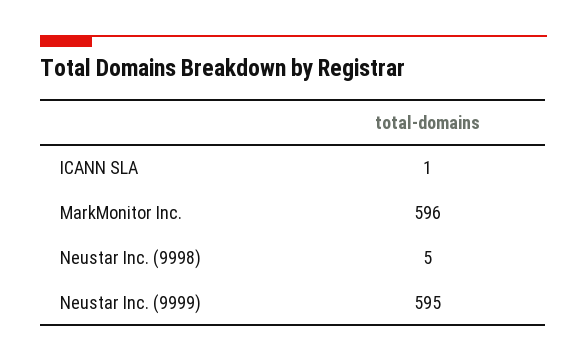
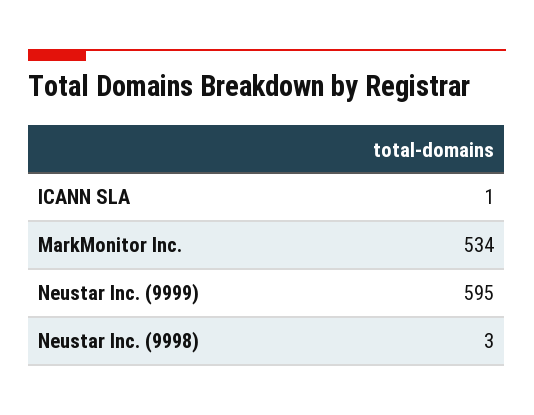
  {
    "ICANN SLA": 1,
-   "MarkMonitor Inc.": 596,
+   "MarkMonitor Inc.": 534,
-   "Neustar Inc. (9998)": 5,
+   "Neustar Inc. (9998)": 3,
    "Neustar Inc. (9999)": 595
  }

